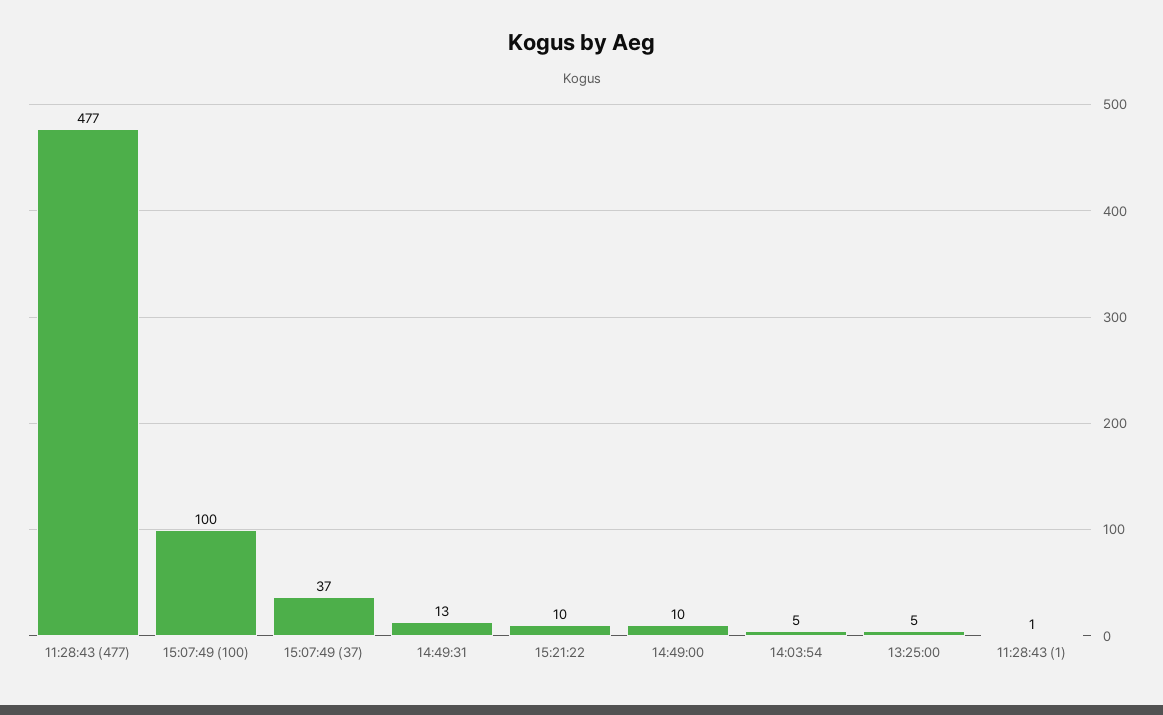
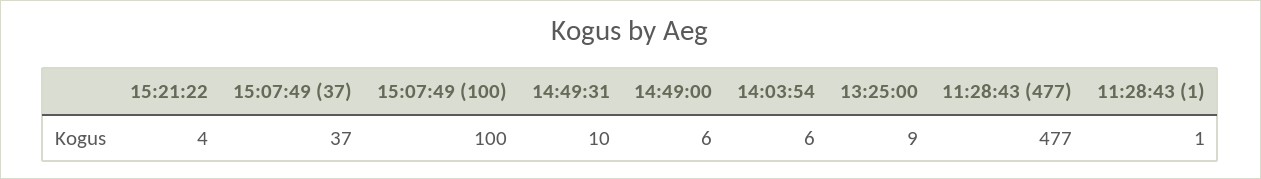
  {
    "11:28:43 (477)": 477,
    "15:07:49 (100)": 100,
    "15:07:49 (37)": 37,
-   "14:49:31": 13,
+   "14:49:31": 10,
-   "15:21:22": 10,
+   "15:21:22": 4,
-   "14:49:00": 10,
+   "14:49:00": 6,
-   "14:03:54": 5,
+   "14:03:54": 6,
-   "13:25:00": 5,
+   "13:25:00": 9,
    "11:28:43 (1)": 1
  }

